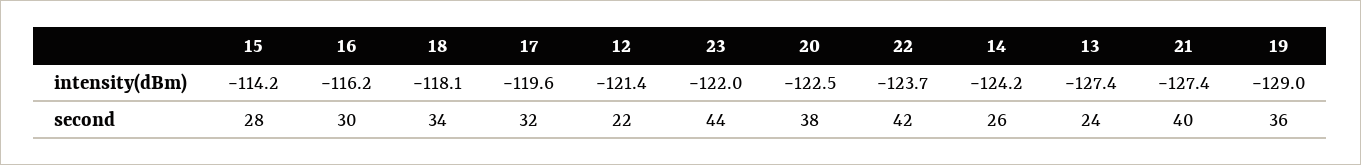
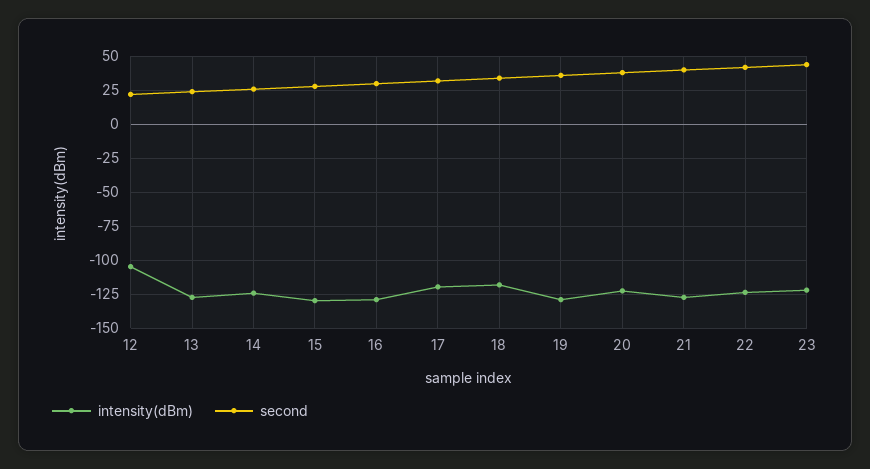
  {
    "intensity(dBm)": {
-     "15": -114.2,
+     "15": -130,
-     "16": -116.2,
+     "16": -130,
      "18": -118.1,
      "17": -119.6,
-     "12": -121.4,
+     "12": -105,
      "23": -122,
      "20": -122.5,
      "22": -123.7,
      "14": -124.2,
      "13": -127.4,
      "21": -127.4,
      "19": -129
    },
    "second": {
      "15": 28,
      "16": 30,
      "18": 34,
      "17": 32,
      "12": 22,
      "23": 44,
      "20": 38,
      "22": 42,
      "14": 26,
      "13": 24,
      "21": 40,
      "19": 36
    }
  }

